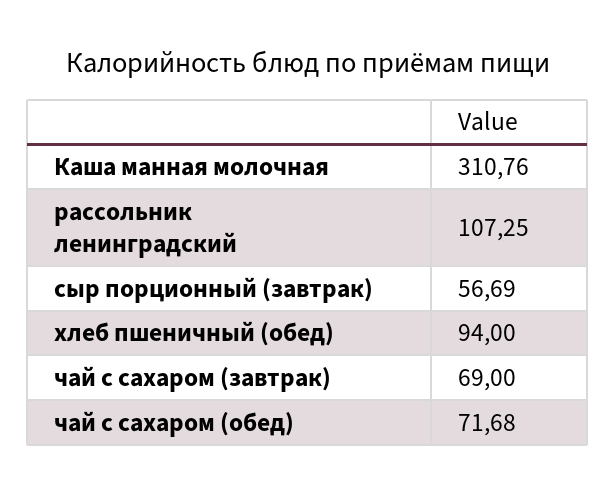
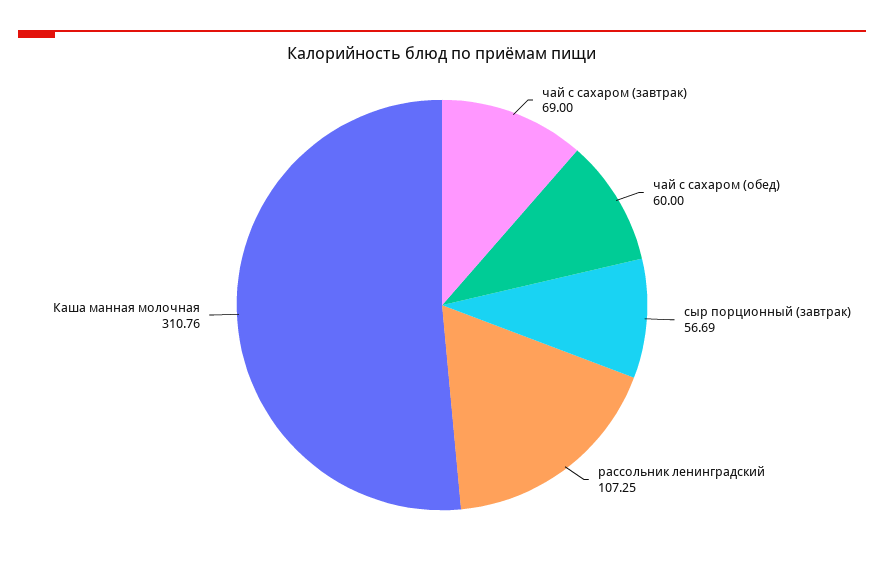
  {
    "Каша манная молочная": 310.76,
    "рассольник ленинградский": 107.25,
    "сыр порционный (завтрак)": 56.69,
-   "хлеб пшеничный (обед)": 94,
    "чай с сахаром (завтрак)": 69,
-   "чай с сахаром (обед)": 71.68
+   "чай с сахаром (обед)": 60
  }

